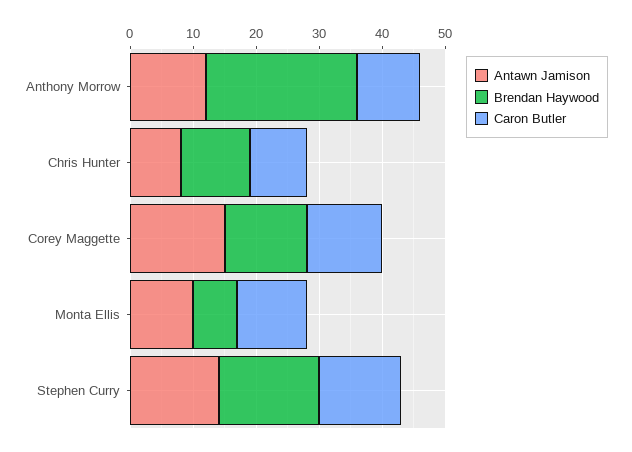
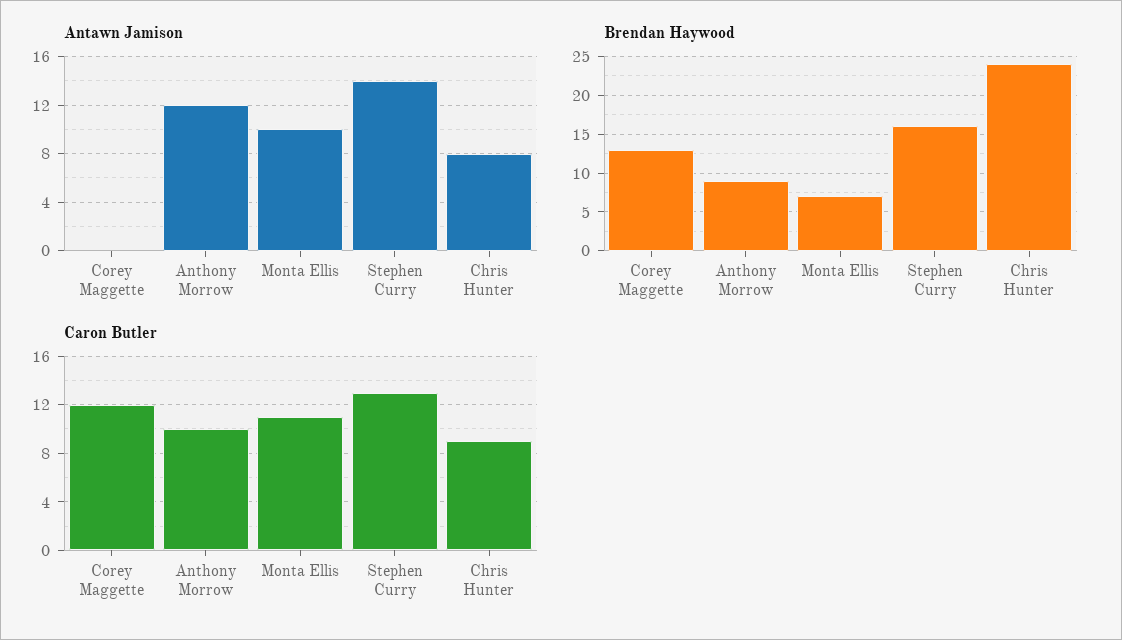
  {
    "Antawn Jamison": {
      "Anthony Morrow": 12,
      "Chris Hunter": 8,
-     "Corey Maggette": 15,
+     "Corey Maggette": 0,
      "Monta Ellis": 10,
      "Stephen Curry": 14
    },
    "Brendan Haywood": {
-     "Anthony Morrow": 25,
+     "Anthony Morrow": 9,
-     "Chris Hunter": 10,
+     "Chris Hunter": 24,
      "Corey Maggette": 13,
      "Monta Ellis": 7,
      "Stephen Curry": 16
    },
    "Caron Butler": {
      "Anthony Morrow": 10,
      "Chris Hunter": 9,
      "Corey Maggette": 12,
      "Monta Ellis": 11,
      "Stephen Curry": 13
    }
  }

